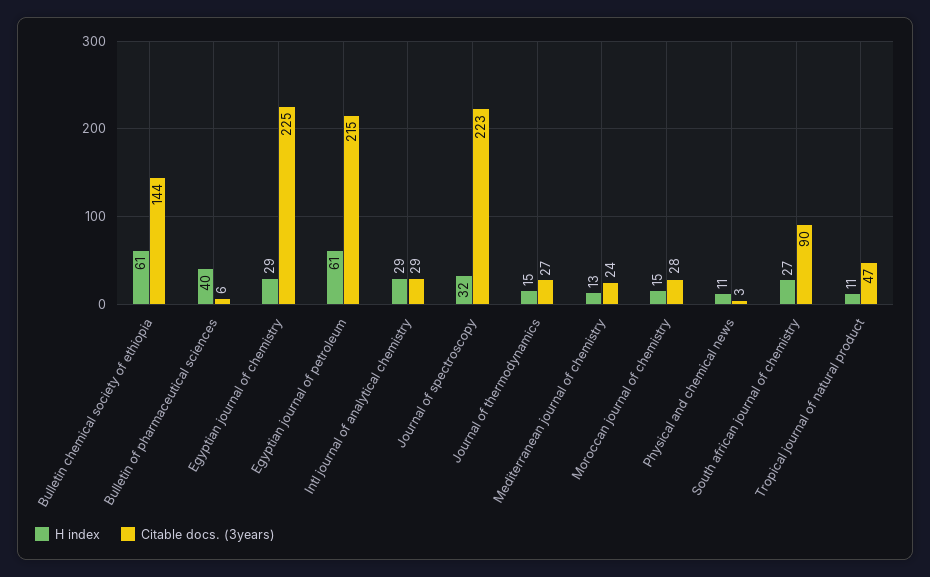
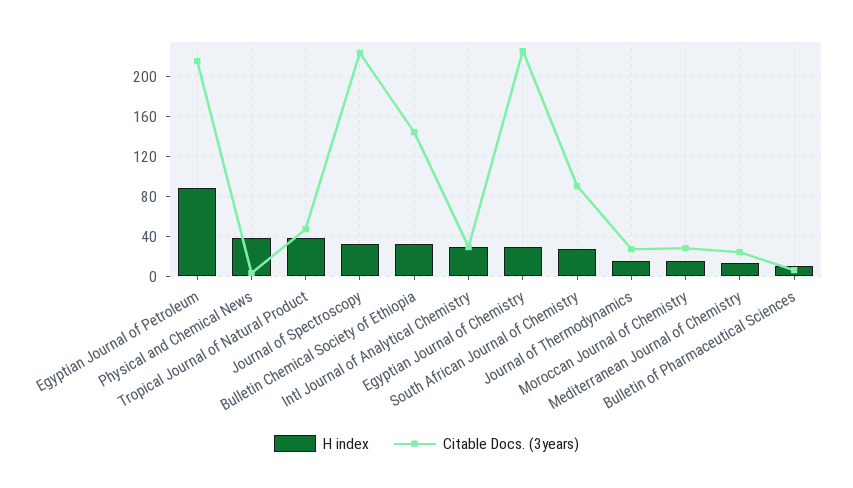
  {
    "H index": {
-     "Bulletin chemical society of ethiopia": 61,
+     "Bulletin chemical society of ethiopia": 30,
-     "Bulletin of pharmaceutical sciences": 40,
+     "Bulletin of pharmaceutical sciences": 10,
      "Egyptian journal of chemistry": 29,
-     "Egyptian journal of petroleum": 61,
+     "Egyptian journal of petroleum": 90,
      "Intl journal of analytical chemistry": 29,
      "Journal of spectroscopy": 32,
      "Journal of thermodynamics": 15,
      "Mediterranean journal of chemistry": 13,
      "Moroccan journal of chemistry": 15,
-     "Physical and chemical news": 11,
+     "Physical and chemical news": 40,
      "South african journal of chemistry": 27,
-     "Tropical journal of natural product": 11
+     "Tropical journal of natural product": 40
    },
    "Citable docs. (3years)": {
      "Bulletin chemical society of ethiopia": 144,
      "Bulletin of pharmaceutical sciences": 6,
      "Egyptian journal of chemistry": 225,
      "Egyptian journal of petroleum": 215,
      "Intl journal of analytical chemistry": 29,
      "Journal of spectroscopy": 223,
      "Journal of thermodynamics": 27,
      "Mediterranean journal of chemistry": 24,
      "Moroccan journal of chemistry": 28,
      "Physical and chemical news": 3,
      "South african journal of chemistry": 90,
      "Tropical journal of natural product": 47
    }
  }

